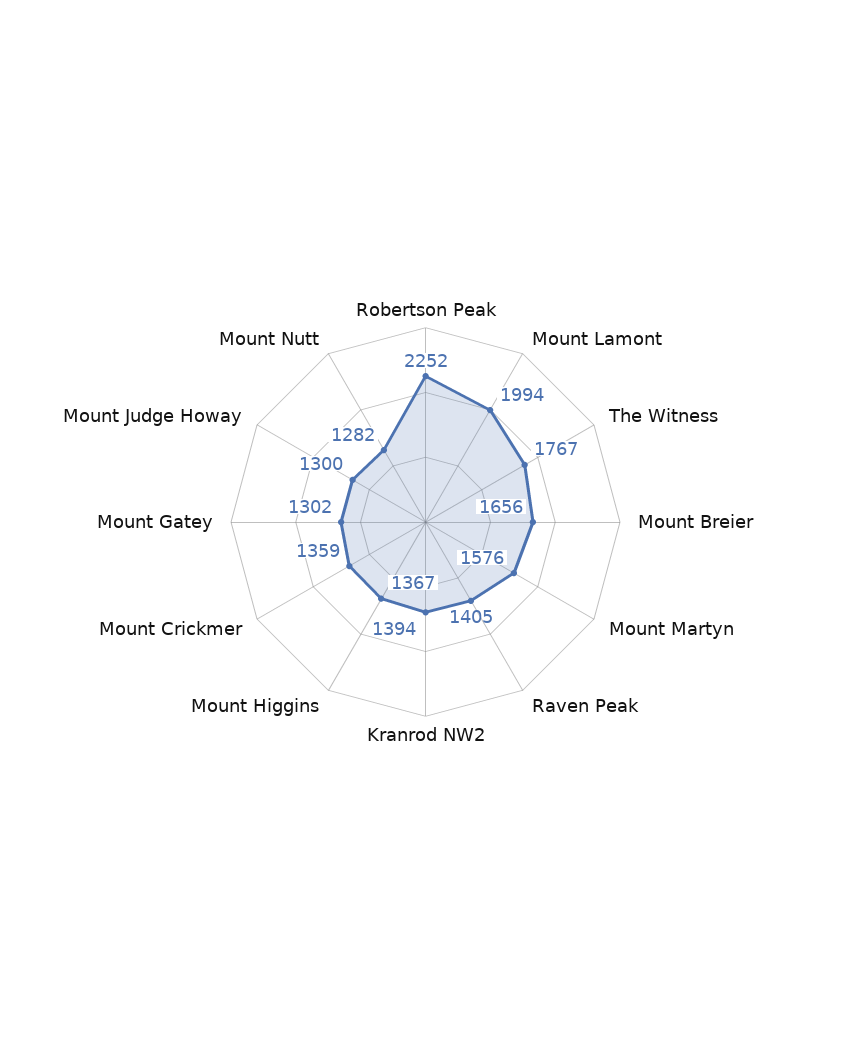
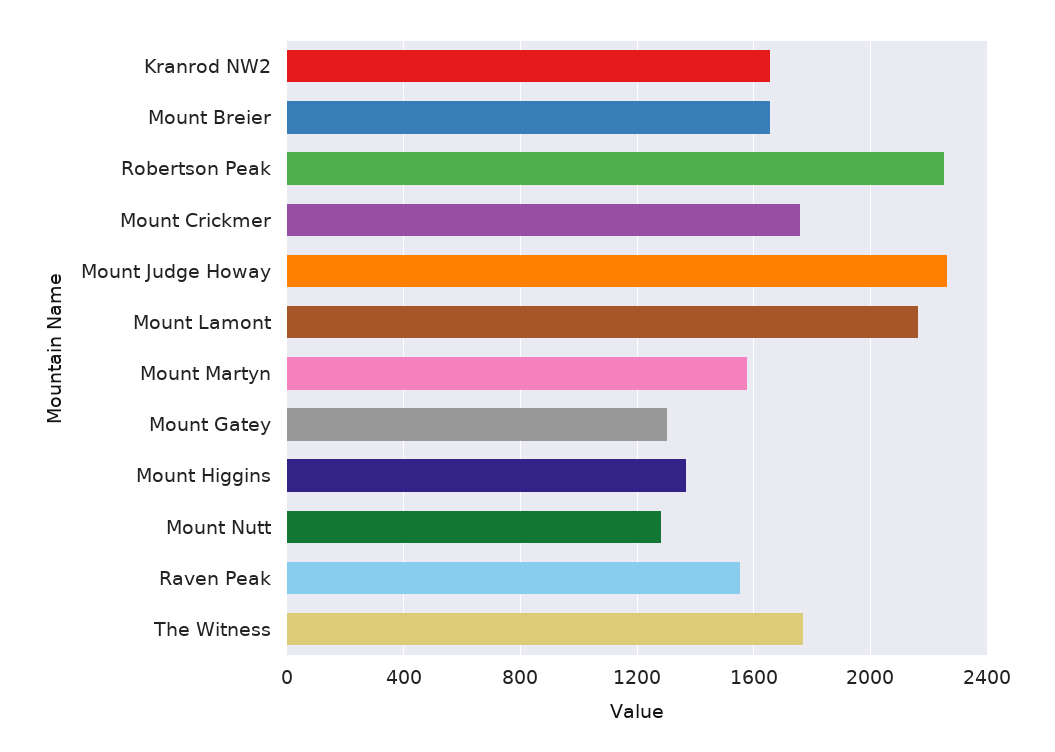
  {
    "Robertson Peak": 2252,
-   "Mount Lamont": 1994,
+   "Mount Lamont": 2150,
    "The Witness": 1767,
    "Mount Breier": 1656,
    "Mount Martyn": 1576,
-   "Raven Peak": 1405,
+   "Raven Peak": 1550,
-   "Kranrod NW2": 1394,
+   "Kranrod NW2": 1650,
    "Mount Higgins": 1367,
-   "Mount Crickmer": 1359,
+   "Mount Crickmer": 1750,
    "Mount Gatey": 1302,
-   "Mount Judge Howay": 1300,
+   "Mount Judge Howay": 2250,
    "Mount Nutt": 1282
  }

